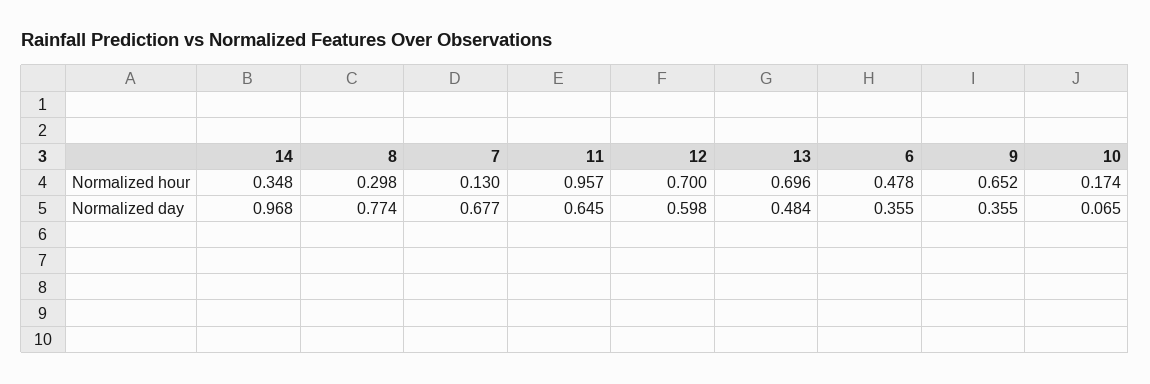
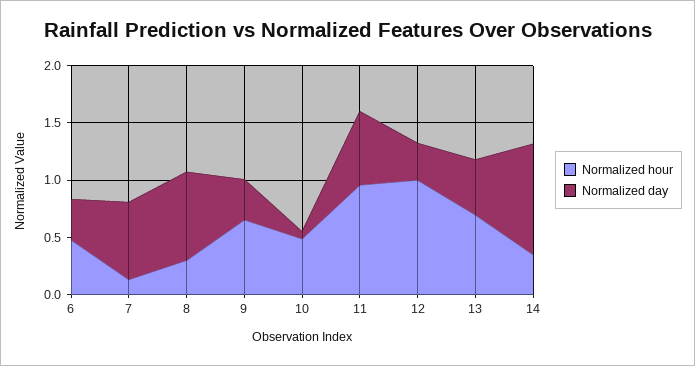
  {
    "Normalized hour": {
      "14": 0.348,
      "8": 0.298,
      "7": 0.13,
      "11": 0.957,
-     "12": 0.7,
+     "12": 1,
      "13": 0.696,
      "6": 0.478,
      "9": 0.652,
-     "10": 0.174
+     "10": 0.5
    },
    "Normalized day": {
      "14": 0.968,
      "8": 0.774,
      "7": 0.677,
      "11": 0.645,
-     "12": 0.598,
+     "12": 0.3,
      "13": 0.484,
      "6": 0.355,
      "9": 0.355,
      "10": 0.065
    }
  }

